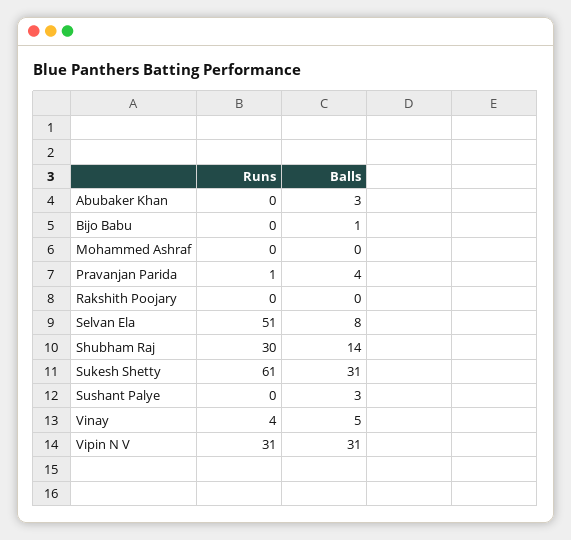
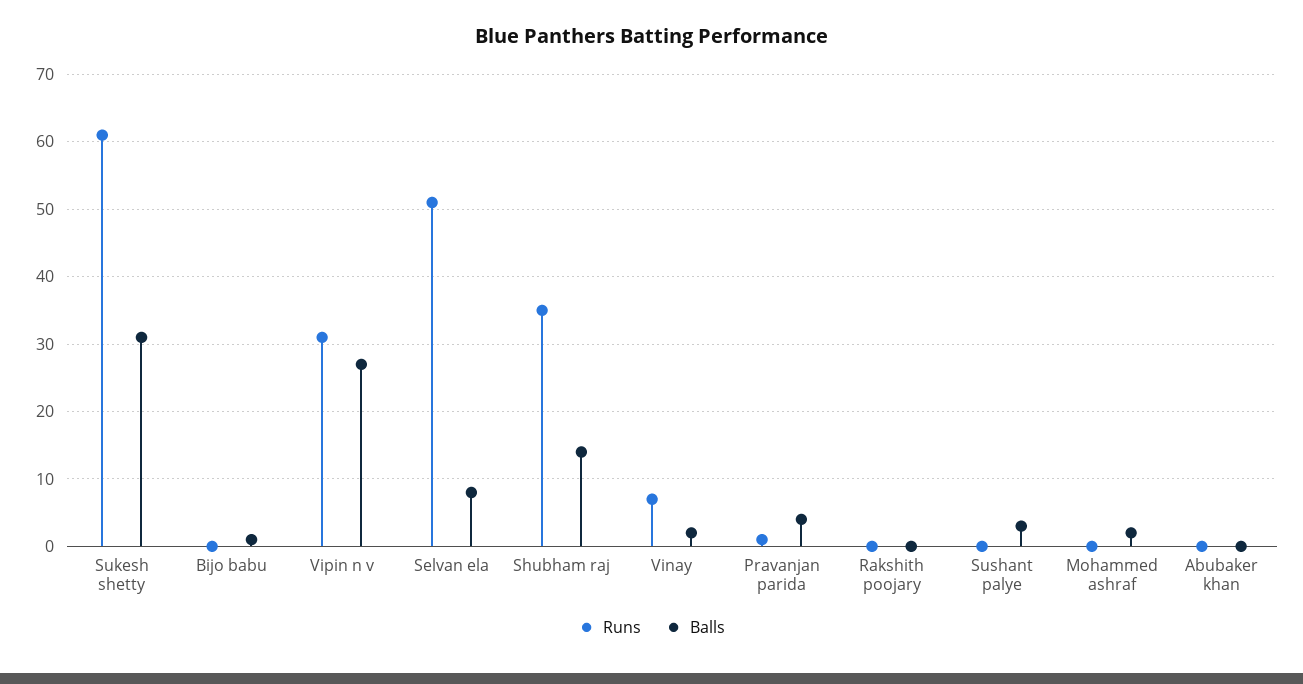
  {
    "Runs": {
      "Abubaker Khan": 0,
      "Bijo Babu": 0,
      "Mohammed Ashraf": 0,
      "Pravanjan Parida": 1,
      "Rakshith Poojary": 0,
      "Selvan Ela": 51,
-     "Shubham Raj": 30,
+     "Shubham Raj": 35,
      "Sukesh Shetty": 61,
      "Sushant Palye": 0,
-     "Vinay": 4,
+     "Vinay": 7,
      "Vipin N V": 31
    },
    "Balls": {
-     "Abubaker Khan": 3,
+     "Abubaker Khan": 0,
      "Bijo Babu": 1,
-     "Mohammed Ashraf": 0,
+     "Mohammed Ashraf": 2,
      "Pravanjan Parida": 4,
      "Rakshith Poojary": 0,
      "Selvan Ela": 8,
      "Shubham Raj": 14,
      "Sukesh Shetty": 31,
      "Sushant Palye": 3,
-     "Vinay": 5,
+     "Vinay": 2,
-     "Vipin N V": 31
+     "Vipin N V": 27
    }
  }

